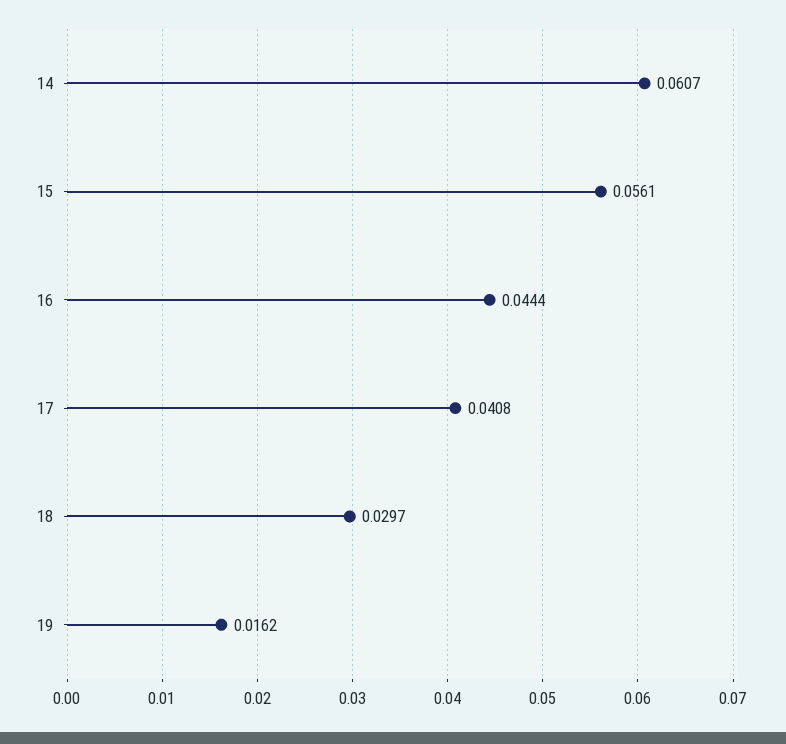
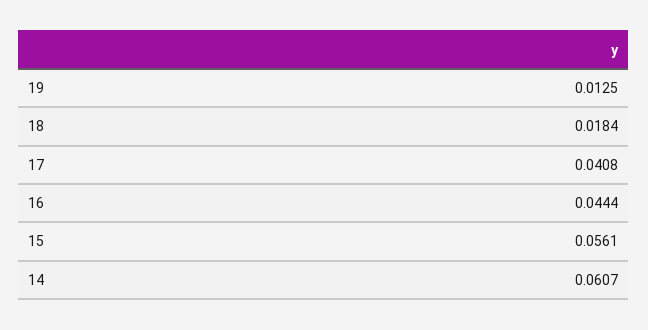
  {
    "14": 0.0607,
    "15": 0.0561,
    "16": 0.0444,
    "17": 0.0408,
-   "18": 0.0297,
+   "18": 0.0184,
-   "19": 0.0162
+   "19": 0.0125
  }

